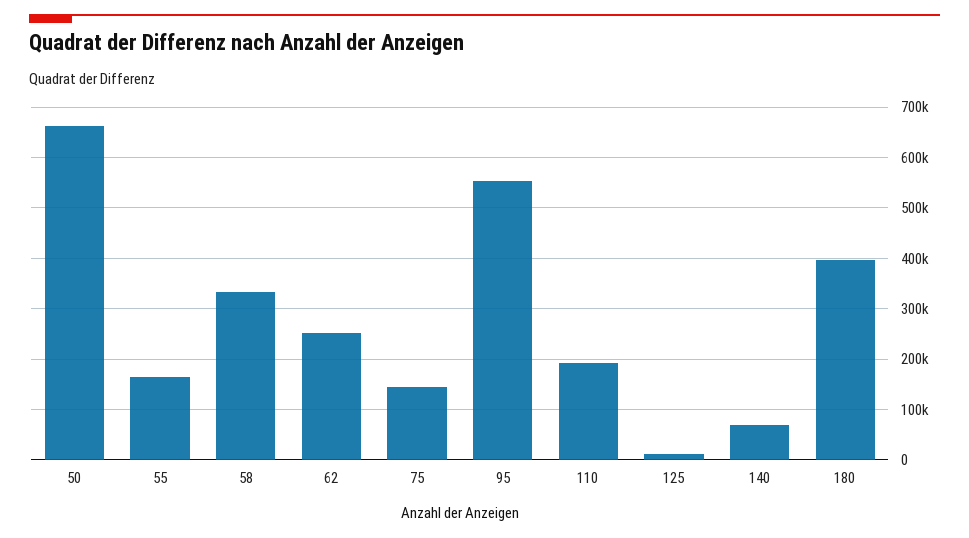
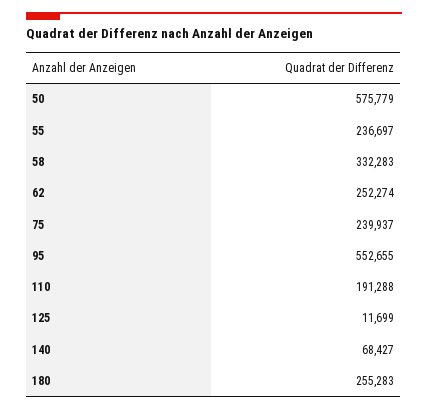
  {
-   "50": 660000,
+   "50": 575779,
-   "55": 160000,
+   "55": 236697,
    "58": 332283,
    "62": 252274,
-   "75": 140000,
+   "75": 239937,
    "95": 552655,
    "110": 191288,
    "125": 11699,
    "140": 68427,
-   "180": 400000
+   "180": 255283
  }

